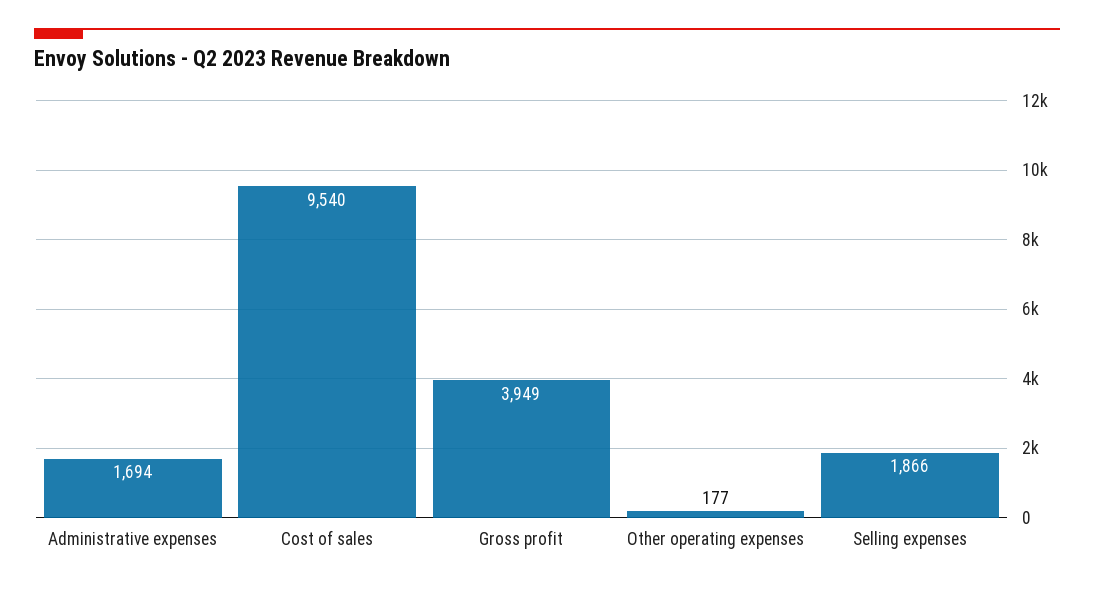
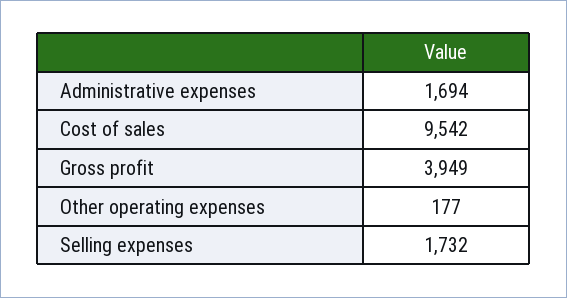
  {
    "Administrative expenses": 1694,
-   "Cost of sales": 9540,
+   "Cost of sales": 9542,
    "Gross profit": 3949,
    "Other operating expenses": 177,
-   "Selling expenses": 1866
+   "Selling expenses": 1732
  }

